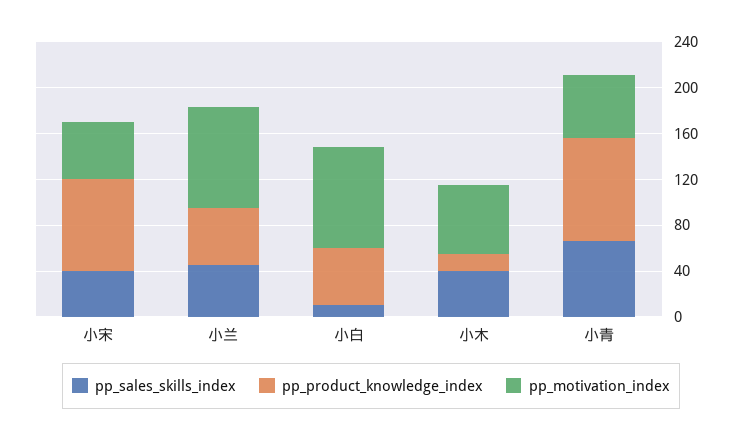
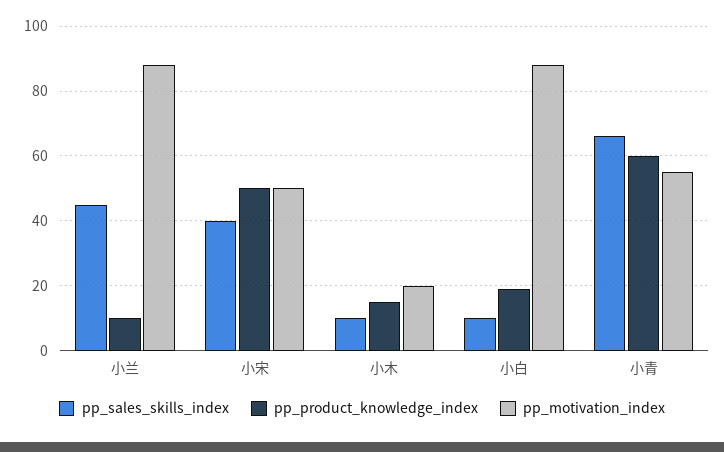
  {
    "pp_sales_skills_index": {
      "小宋": 40,
      "小兰": 45,
      "小白": 10,
-     "小木": 40,
+     "小木": 10,
      "小青": 65
    },
    "pp_product_knowledge_index": {
-     "小宋": 80,
+     "小宋": 50,
-     "小兰": 50,
+     "小兰": 10,
-     "小白": 50,
+     "小白": 20,
      "小木": 15,
-     "小青": 90
+     "小青": 60
    },
    "pp_motivation_index": {
      "小宋": 50,
      "小兰": 90,
      "小白": 90,
-     "小木": 60,
+     "小木": 20,
      "小青": 55
    }
  }

